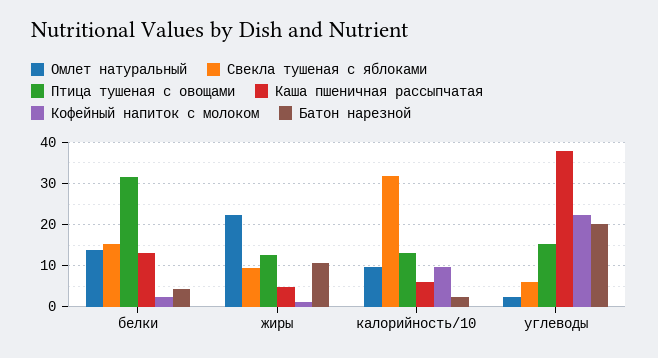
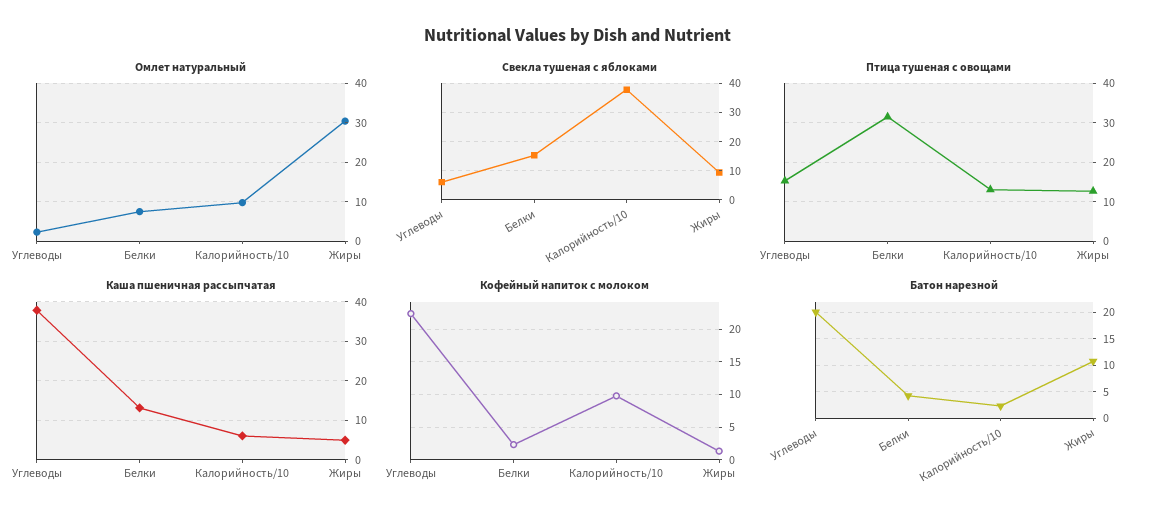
  {
    "Омлет натуральный": {
-     "белки": 14,
+     "белки": 8,
-     "жиры": 22,
+     "жиры": 30,
      "калорийность/10": 10,
      "углеводы": 2
    },
    "Свекла тушеная с яблоками": {
      "белки": 16,
      "жиры": 10,
-     "калорийность/10": 32,
+     "калорийность/10": 37.5,
      "углеводы": 6
    },
    "Птица тушеная с овощами": {
      "белки": 32,
      "жиры": 12,
      "калорийность/10": 14,
      "углеводы": 16
    },
    "Каша пшеничная рассыпчатая": {
      "белки": 14,
      "жиры": 4,
      "калорийность/10": 6,
      "углеводы": 38
    },
    "Кофейный напиток с молоком": {
      "белки": 2,
      "жиры": 1,
      "калорийность/10": 10,
      "углеводы": 22
    },
    "Батон нарезной": {
      "белки": 4,
      "жиры": 10,
      "калорийность/10": 2,
      "углеводы": 20
    }
  }

